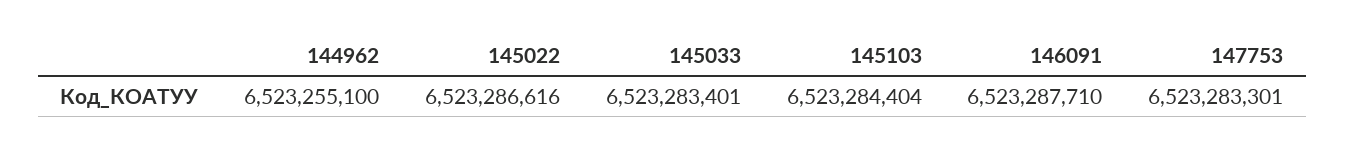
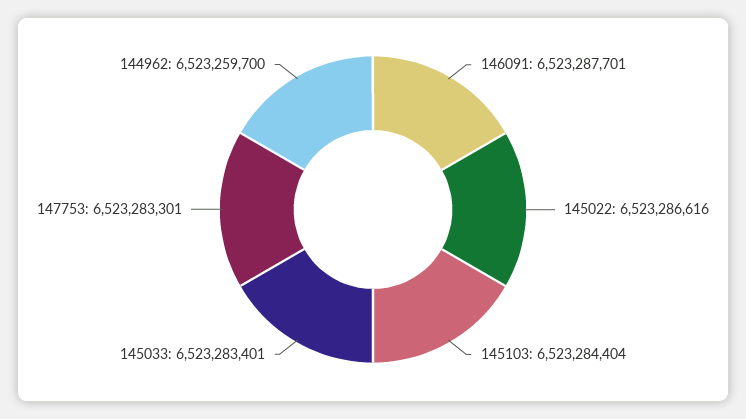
  {
-   "144962": 6523255100,
+   "144962": 6523259700,
    "145022": 6523286616,
    "145033": 6523283401,
    "145103": 6523284404,
-   "146091": 6523287710,
+   "146091": 6523287701,
    "147753": 6523283301
  }

